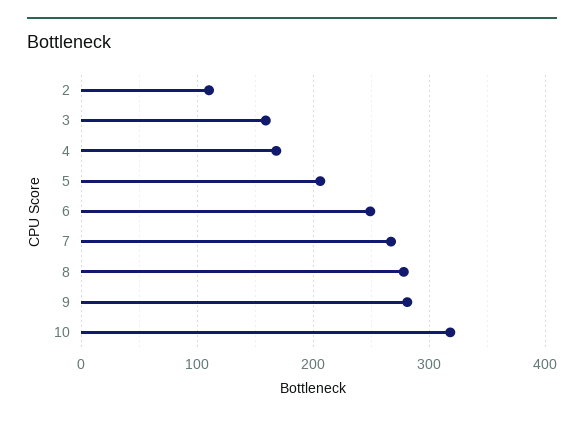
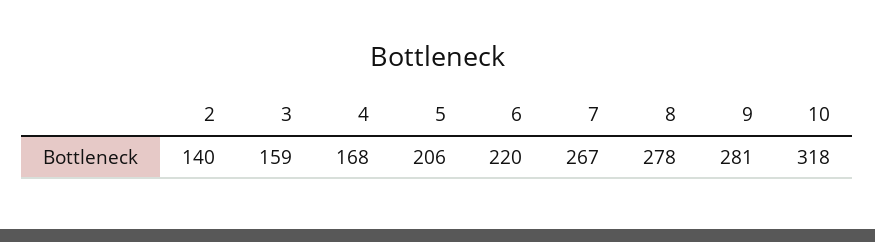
  {
-   "2": 110,
+   "2": 140,
    "3": 159,
    "4": 168,
    "5": 206,
-   "6": 250,
+   "6": 220,
    "7": 267,
    "8": 278,
    "9": 281,
    "10": 318
  }

